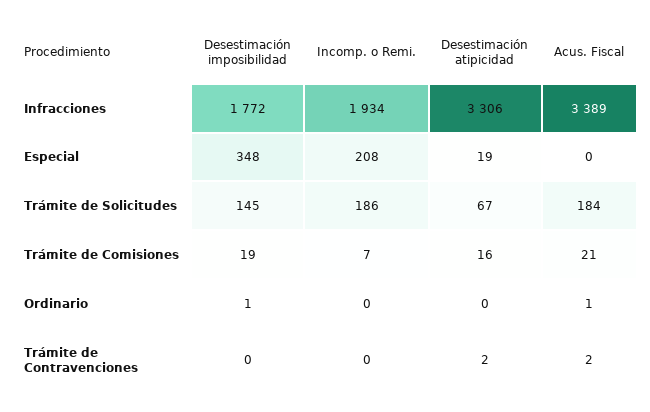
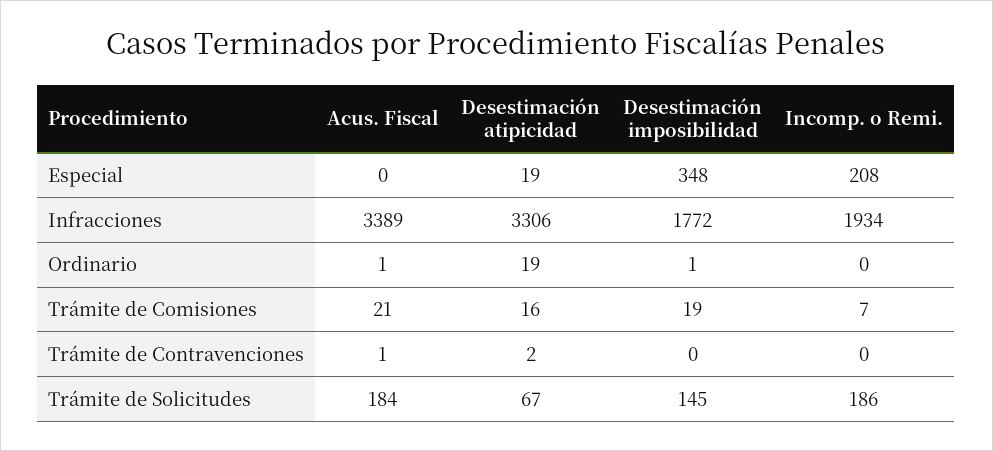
  {
    "Desestimación imposibilidad": {
      "Infracciones": 1772,
      "Especial": 348,
      "Trámite de Solicitudes": 145,
      "Trámite de Comisiones": 19,
      "Ordinario": 1,
      "Trámite de Contravenciones": 0
    },
    "Incomp. o Remi.": {
      "Infracciones": 1934,
      "Especial": 208,
      "Trámite de Solicitudes": 186,
      "Trámite de Comisiones": 7,
      "Ordinario": 0,
      "Trámite de Contravenciones": 0
    },
    "Desestimación atipicidad": {
      "Infracciones": 3306,
      "Especial": 19,
      "Trámite de Solicitudes": 67,
      "Trámite de Comisiones": 16,
-     "Ordinario": 0,
+     "Ordinario": 19,
      "Trámite de Contravenciones": 2
    },
    "Acus. Fiscal": {
      "Infracciones": 3389,
      "Especial": 0,
      "Trámite de Solicitudes": 184,
      "Trámite de Comisiones": 21,
      "Ordinario": 1,
-     "Trámite de Contravenciones": 2
+     "Trámite de Contravenciones": 1
    }
  }

